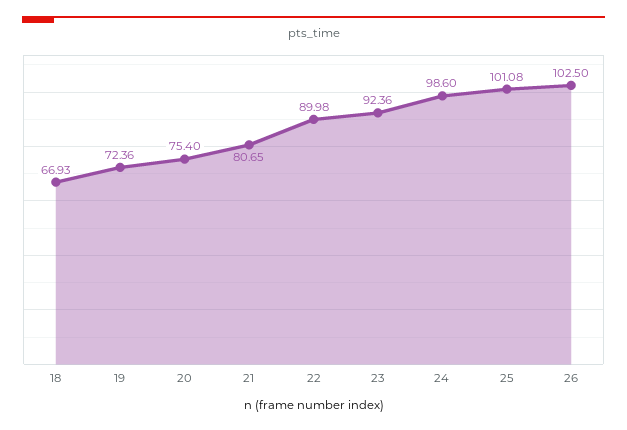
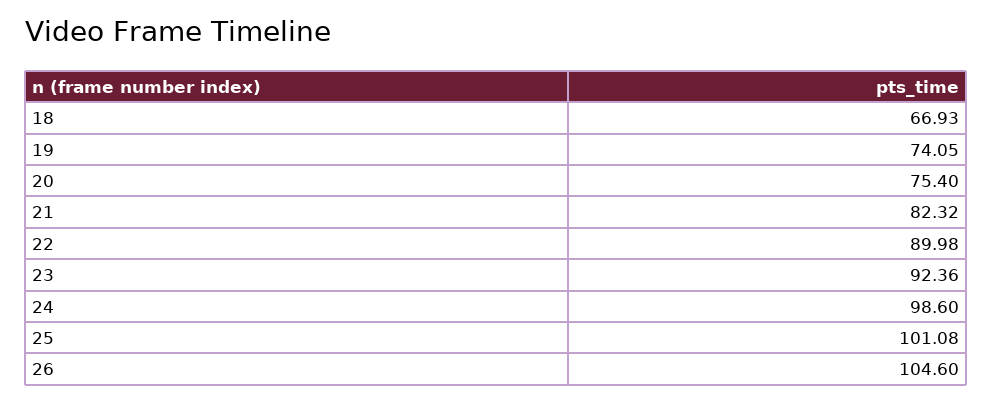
  {
    "18": 66.93,
-   "19": 72.36,
+   "19": 74.05,
    "20": 75.4,
-   "21": 80.65,
+   "21": 82.32,
    "22": 89.98,
    "23": 92.36,
    "24": 98.6,
    "25": 101.08,
-   "26": 102.5
+   "26": 104.6
  }

